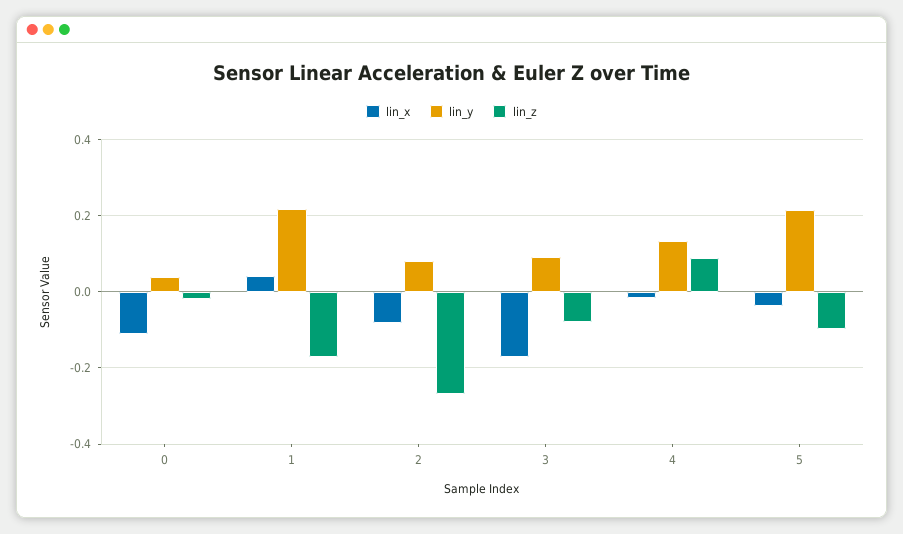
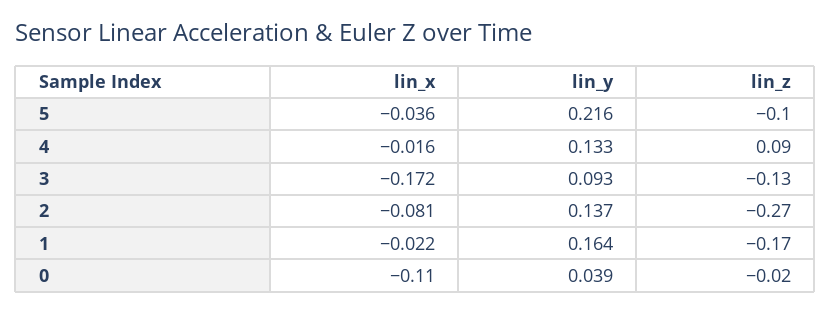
  {
    "lin_x": {
      "0": -0.11,
-     "1": 0.04,
+     "1": -0.022,
      "2": -0.081,
      "3": -0.172,
      "4": -0.016,
      "5": -0.036
    },
    "lin_y": {
      "0": 0.039,
-     "1": 0.22,
+     "1": 0.164,
-     "2": 0.08,
+     "2": 0.137,
      "3": 0.093,
      "4": 0.133,
      "5": 0.216
    },
    "lin_z": {
      "0": -0.02,
      "1": -0.17,
      "2": -0.27,
-     "3": -0.08,
+     "3": -0.13,
      "4": 0.09,
      "5": -0.1
    }
  }

